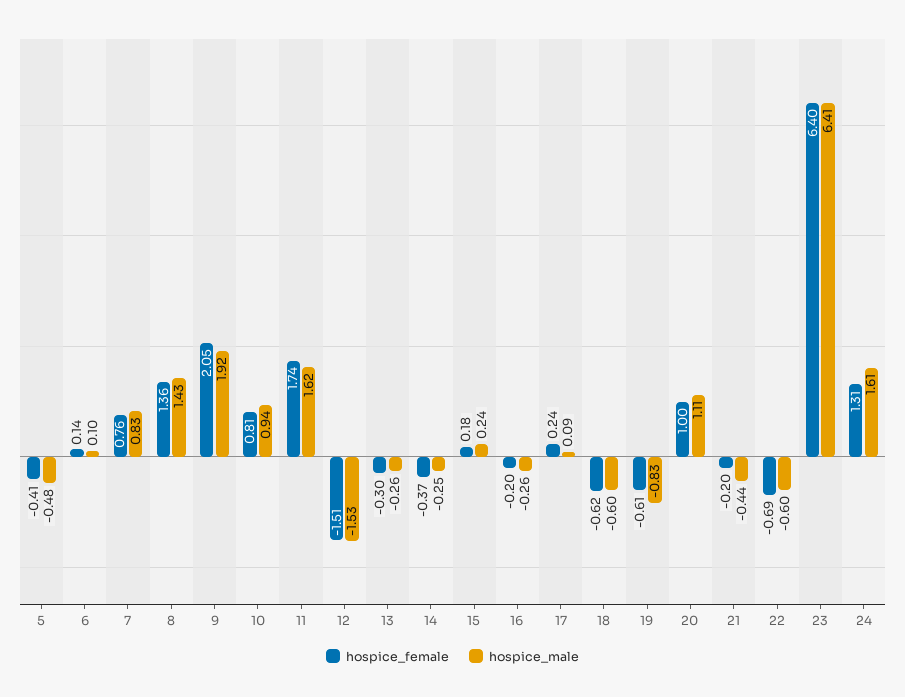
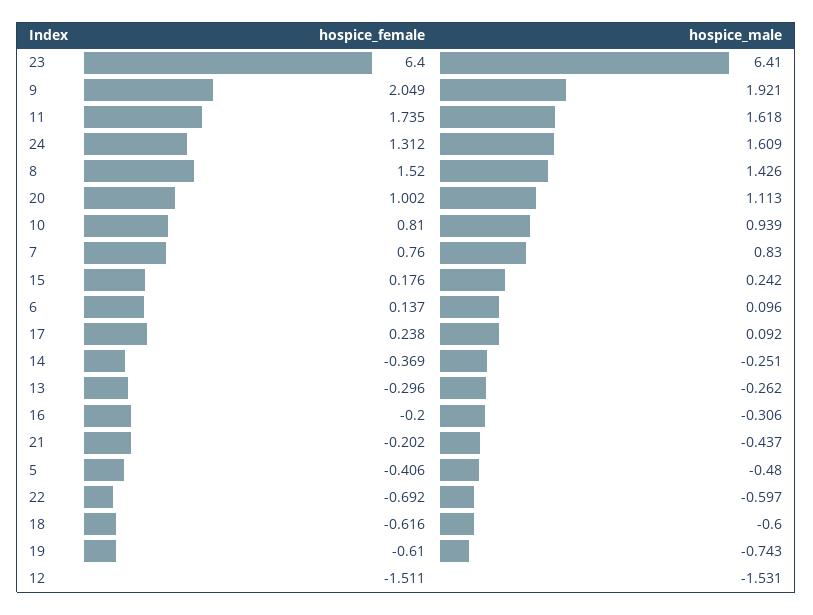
  {
    "hospice_female": {
      "5": -0.406,
      "6": 0.137,
      "7": 0.76,
-     "8": 1.36,
+     "8": 1.52,
      "9": 2.049,
      "10": 0.81,
      "11": 1.735,
      "12": -1.511,
      "13": -0.296,
      "14": -0.369,
      "15": 0.176,
      "16": -0.2,
      "17": 0.238,
      "18": -0.616,
      "19": -0.61,
      "20": 1.002,
      "21": -0.202,
      "22": -0.692,
      "23": 6.4,
      "24": 1.312
    },
    "hospice_male": {
      "5": -0.48,
      "6": 0.096,
      "7": 0.83,
      "8": 1.426,
      "9": 1.921,
      "10": 0.939,
      "11": 1.618,
      "12": -1.531,
      "13": -0.262,
      "14": -0.251,
      "15": 0.242,
-     "16": -0.26,
+     "16": -0.306,
      "17": 0.092,
      "18": -0.6,
-     "19": -0.83,
+     "19": -0.743,
      "20": 1.113,
      "21": -0.437,
      "22": -0.597,
      "23": 6.41,
      "24": 1.609
    }
  }

